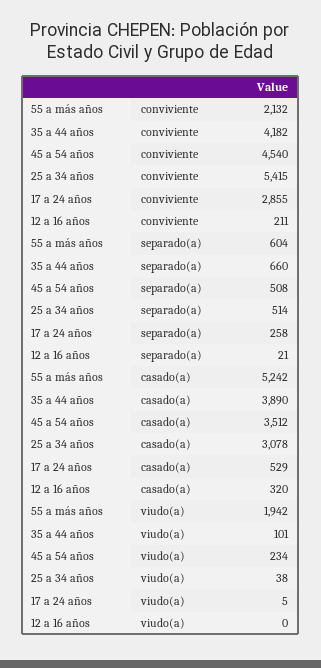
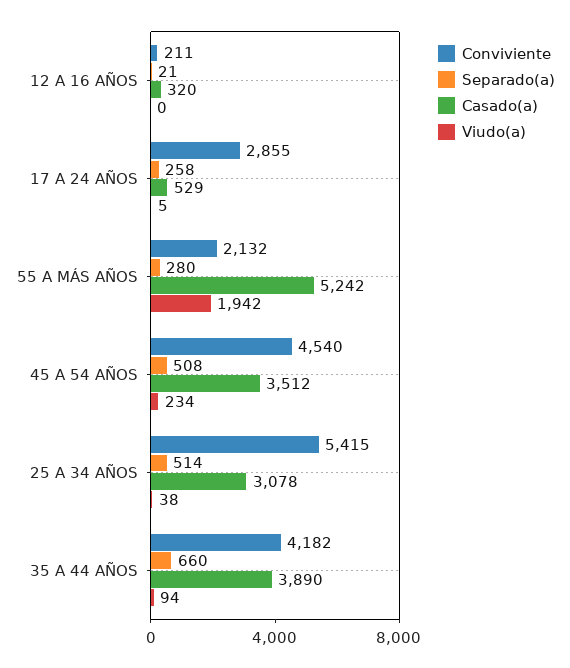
  {
    "conviviente": {
      "55 a más años": 2132,
      "35 a 44 años": 4182,
      "45 a 54 años": 4540,
      "25 a 34 años": 5415,
      "17 a 24 años": 2855,
      "12 a 16 años": 211
    },
    "separado(a)": {
-     "55 a más años": 604,
+     "55 a más años": 280,
      "35 a 44 años": 660,
      "45 a 54 años": 508,
      "25 a 34 años": 514,
      "17 a 24 años": 258,
      "12 a 16 años": 21
    },
    "casado(a)": {
      "55 a más años": 5242,
      "35 a 44 años": 3890,
      "45 a 54 años": 3512,
      "25 a 34 años": 3078,
      "17 a 24 años": 529,
      "12 a 16 años": 320
    },
    "viudo(a)": {
      "55 a más años": 1942,
-     "35 a 44 años": 101,
+     "35 a 44 años": 94,
      "45 a 54 años": 234,
      "25 a 34 años": 38,
      "17 a 24 años": 5,
      "12 a 16 años": 0
    }
  }

